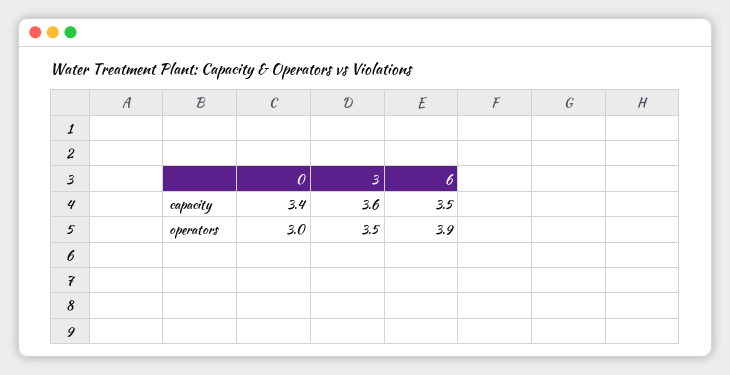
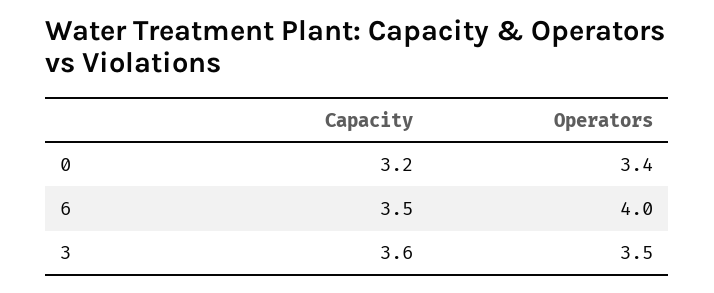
  {
    "0": {
-     "capacity": 3.4,
+     "capacity": 3.2,
-     "operators": 3
+     "operators": 3.4
    },
    "3": {
      "capacity": 3.6,
      "operators": 3.5
    },
    "6": {
      "capacity": 3.5,
-     "operators": 3.9
+     "operators": 4
    }
  }

